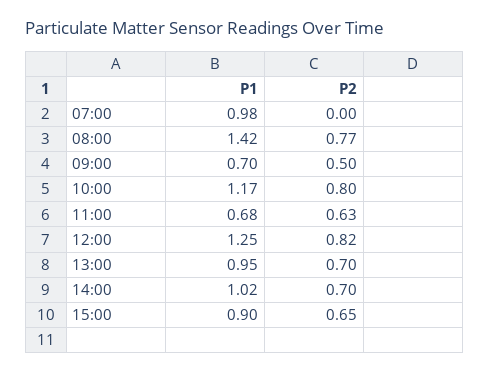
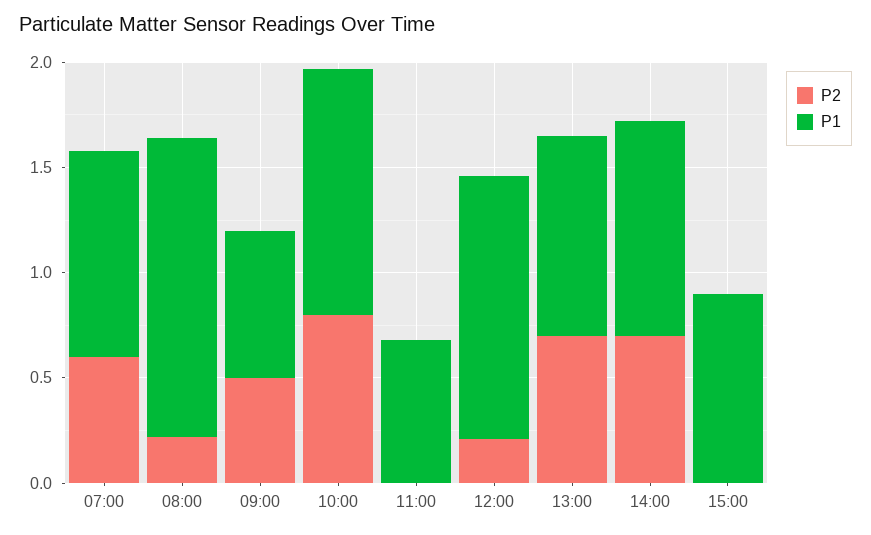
  {
    "P1": {
      "07:00": 0.98,
      "08:00": 1.42,
      "09:00": 0.7,
      "10:00": 1.17,
      "11:00": 0.68,
      "12:00": 1.25,
      "13:00": 0.95,
      "14:00": 1.02,
      "15:00": 0.9
    },
    "P2": {
-     "07:00": 0,
+     "07:00": 0.6,
-     "08:00": 0.77,
+     "08:00": 0.2,
      "09:00": 0.5,
      "10:00": 0.8,
-     "11:00": 0.63,
+     "11:00": 0,
-     "12:00": 0.82,
+     "12:00": 0.2,
      "13:00": 0.7,
      "14:00": 0.7,
-     "15:00": 0.65
+     "15:00": 0
    }
  }

